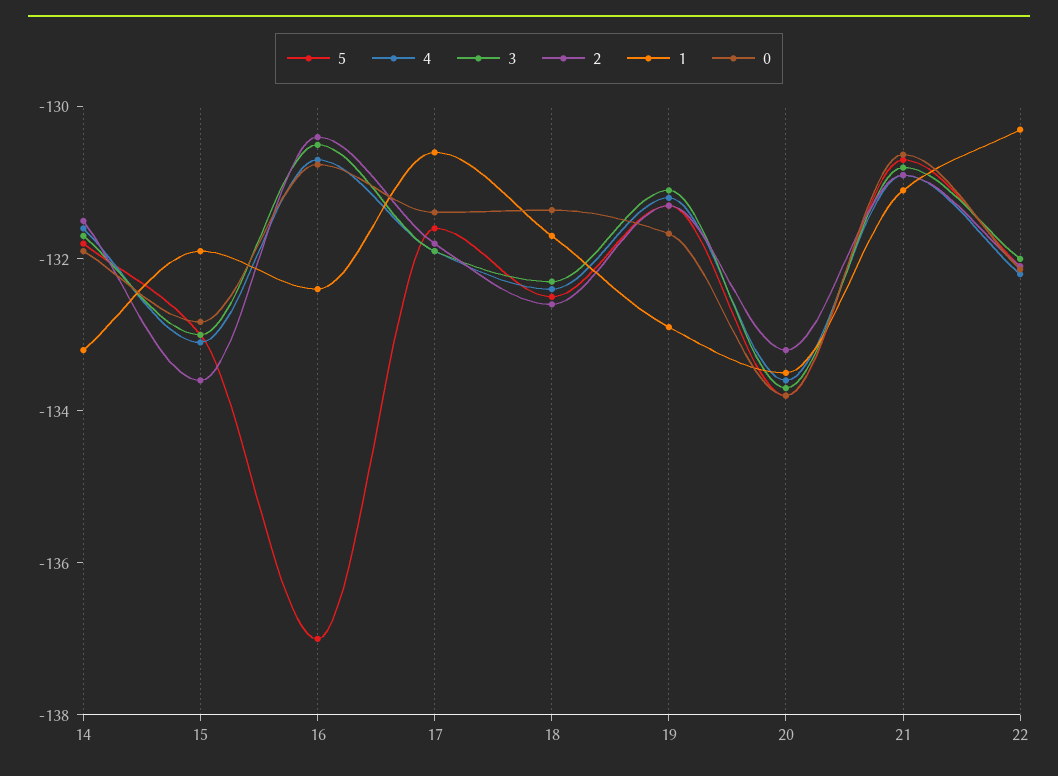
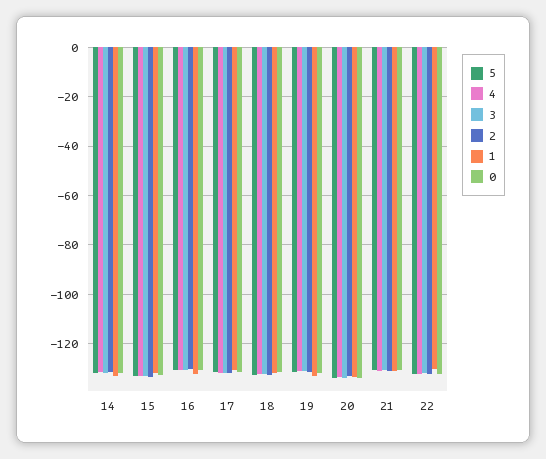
  {
    "5": {
      "14": -132,
      "15": -133,
-     "16": -137,
+     "16": -130,
      "17": -131.5,
      "18": -132.5,
      "19": -131.5,
      "20": -134,
      "21": -130.5,
      "22": -132
    },
    "4": {
      "14": -131.5,
      "15": -133,
      "16": -130.5,
      "17": -132,
      "18": -132.5,
      "19": -131,
      "20": -133.5,
      "21": -131,
      "22": -132
    },
    "3": {
      "14": -131.5,
      "15": -133,
      "16": -130.5,
      "17": -132,
      "18": -132.5,
      "19": -131,
      "20": -133.5,
      "21": -131,
      "22": -132
    },
    "2": {
      "14": -131.5,
      "15": -133.5,
      "16": -130.5,
      "17": -132,
      "18": -132.5,
      "19": -131.5,
      "20": -133,
      "21": -131,
      "22": -132
    },
    "1": {
      "14": -133,
      "15": -132,
      "16": -132.5,
      "17": -130.5,
      "18": -131.5,
      "19": -133,
      "20": -133.5,
      "21": -131,
      "22": -130.5
    },
    "0": {
      "14": -132,
      "15": -133,
      "16": -131,
      "17": -131.5,
      "18": -131.5,
      "19": -131.5,
      "20": -134,
      "21": -130.5,
      "22": -132
    }
  }

